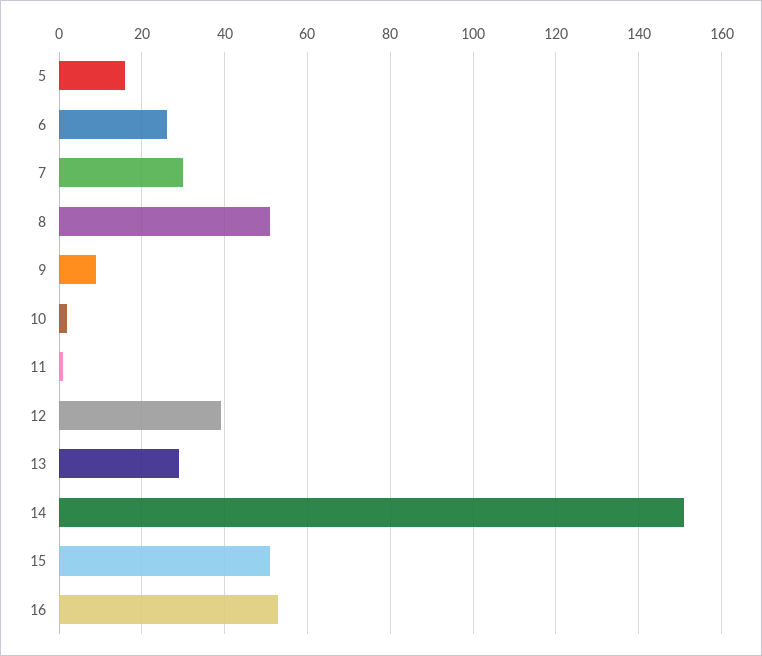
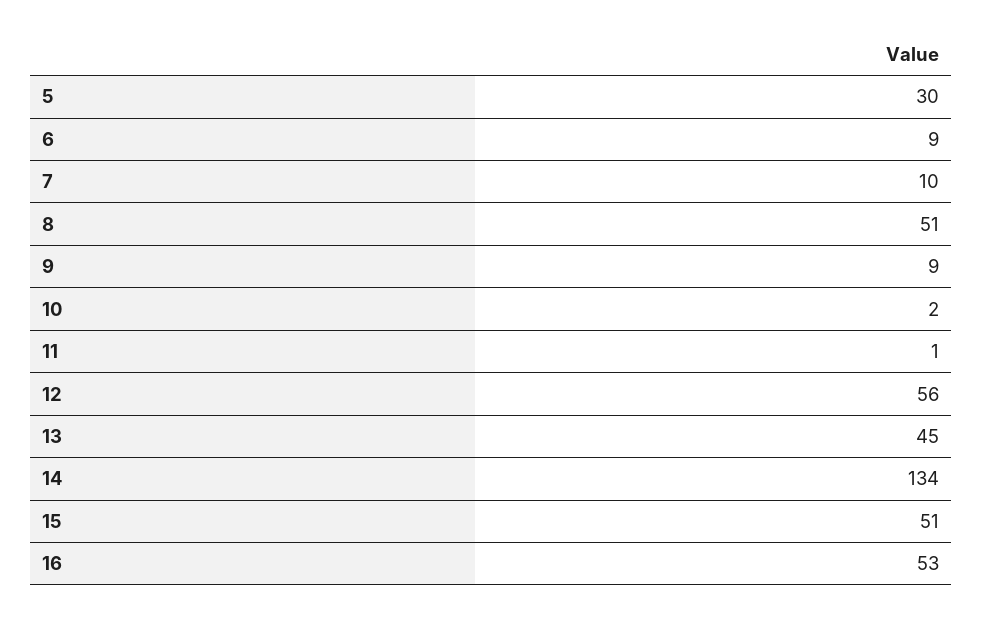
  {
-   "5": 15,
+   "5": 30,
-   "6": 25,
+   "6": 9,
-   "7": 30,
+   "7": 10,
    "8": 51,
    "9": 9,
    "10": 2,
    "11": 1,
-   "12": 40,
+   "12": 56,
-   "13": 30,
+   "13": 45,
-   "14": 150,
+   "14": 134,
    "15": 51,
    "16": 53
  }

